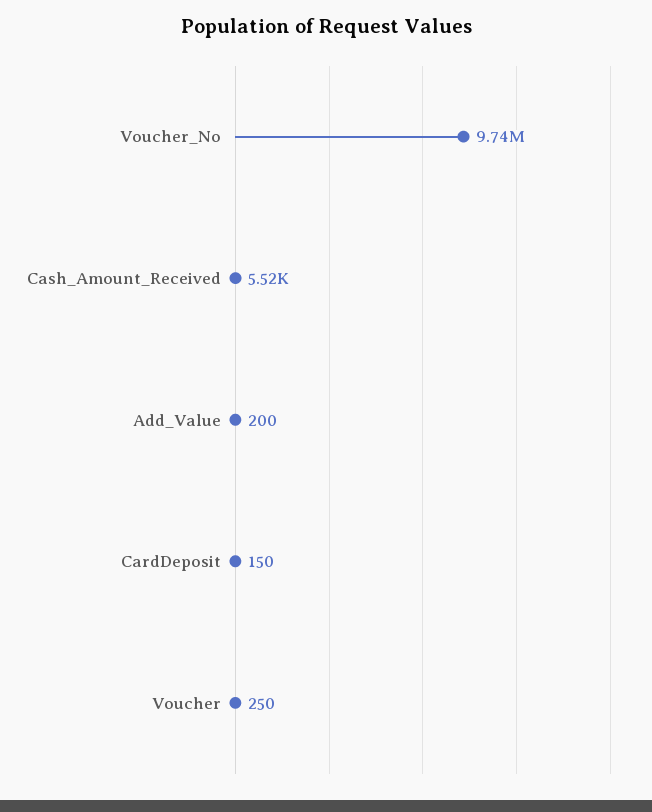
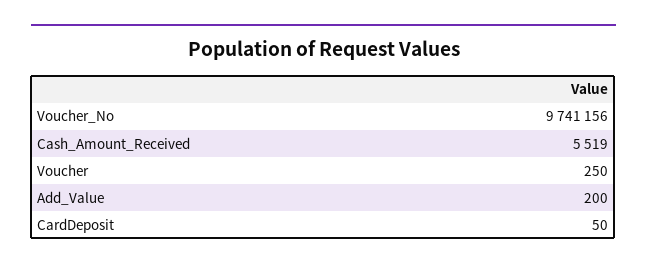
  {
    "Voucher_No": 9741156,
    "Cash_Amount_Received": 5519,
    "Add_Value": 200,
-   "CardDeposit": 150,
+   "CardDeposit": 50,
    "Voucher": 250
  }

